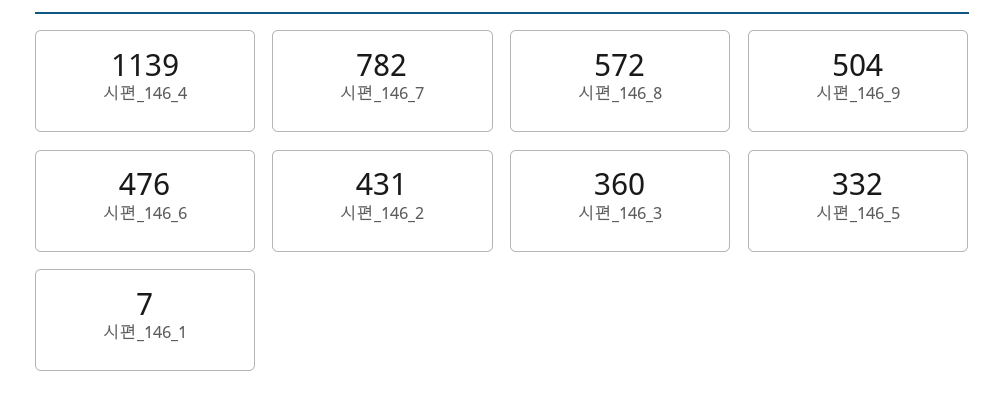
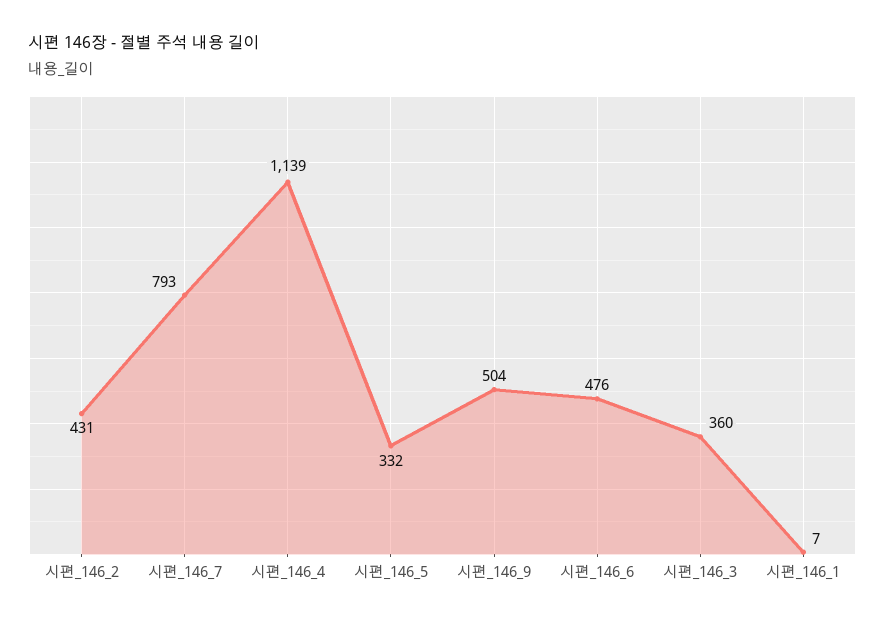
  {
    "시편_146_4": 1139,
-   "시편_146_7": 782,
+   "시편_146_7": 793,
-   "시편_146_8": 572,
    "시편_146_9": 504,
    "시편_146_6": 476,
    "시편_146_2": 431,
    "시편_146_3": 360,
    "시편_146_5": 332,
    "시편_146_1": 7
  }

